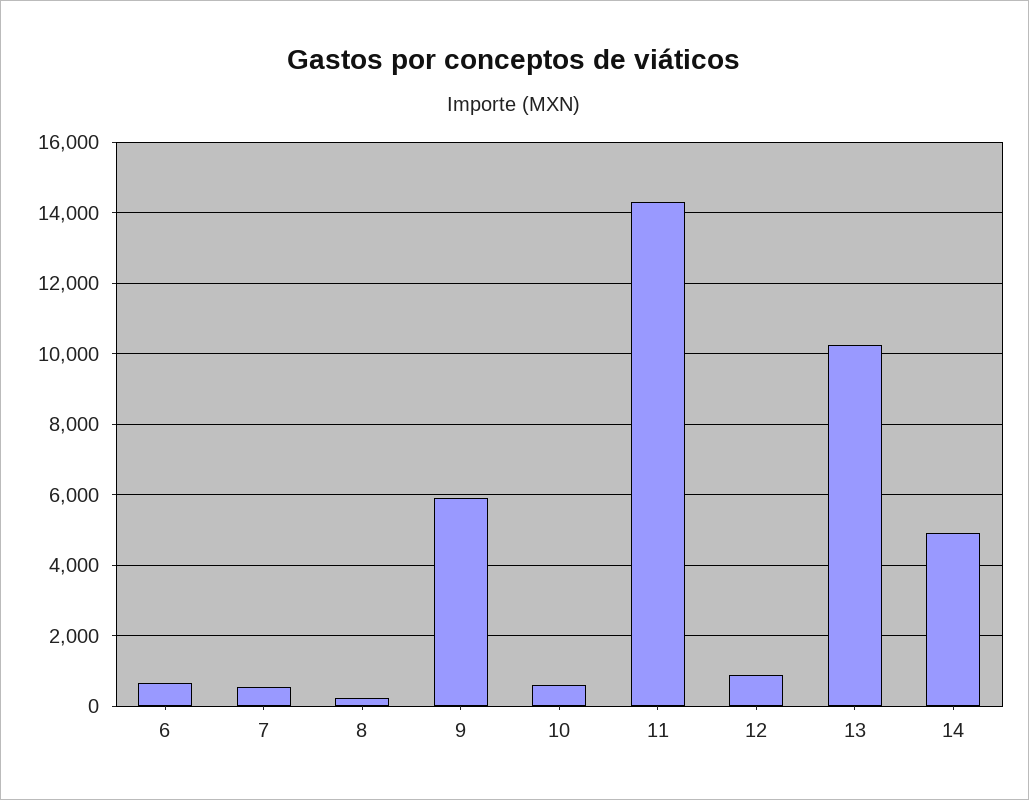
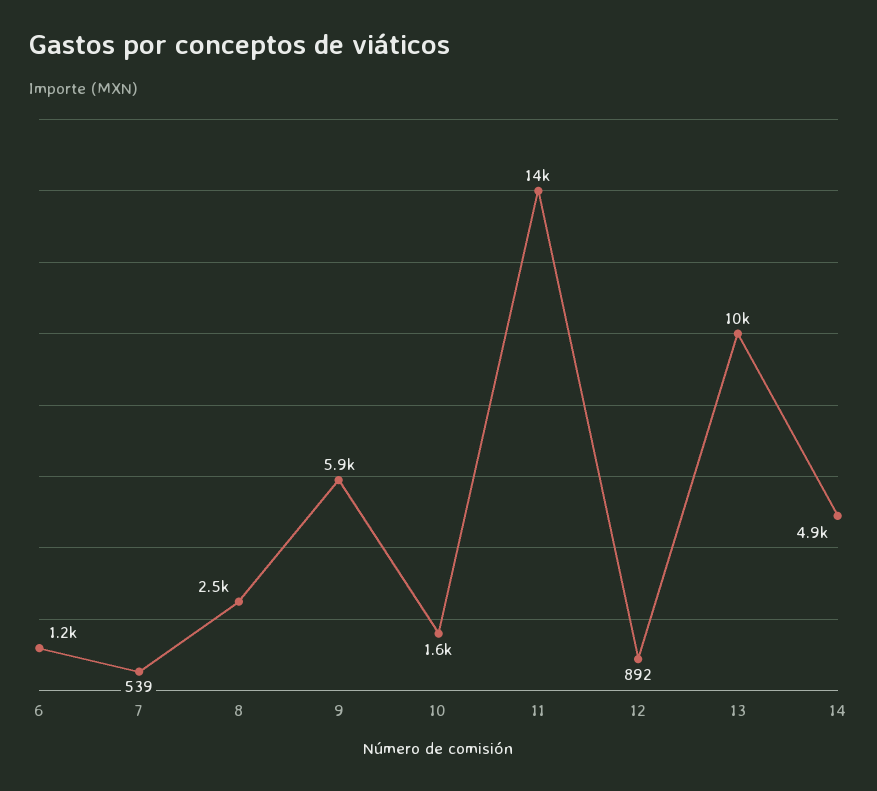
  {
-   "6": 600,
+   "6": 1200,
    "7": 539,
-   "8": 200,
+   "8": 2500,
    "9": 5900,
-   "10": 600,
+   "10": 1600,
    "11": 14000,
    "12": 892,
    "13": 10000,
    "14": 4900
  }

